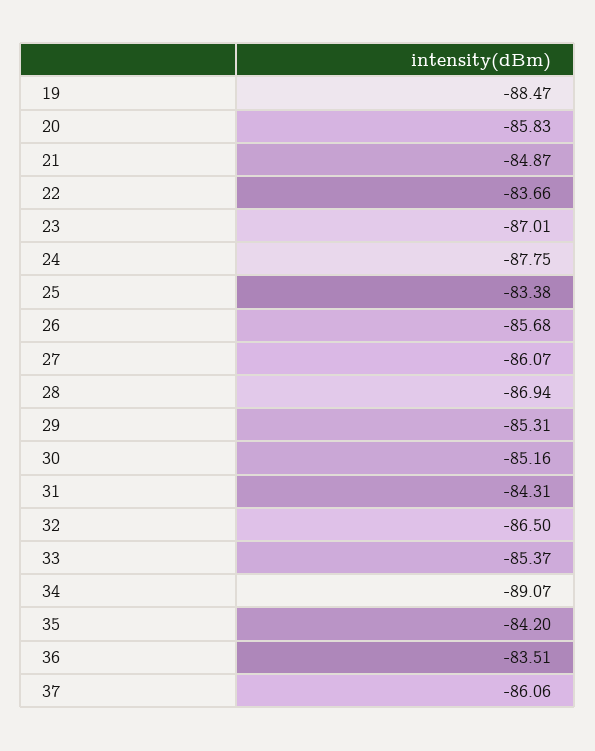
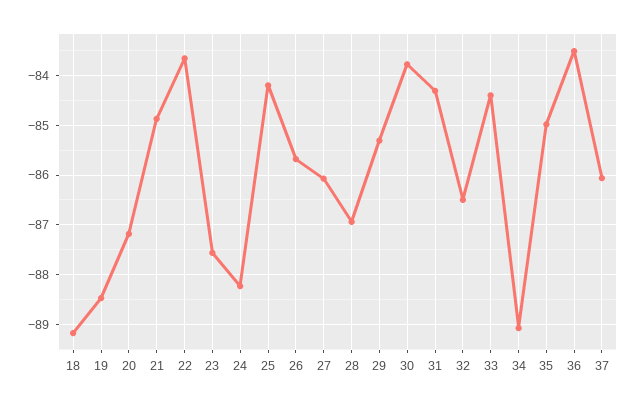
  {
    "19": -88.47,
-   "20": -85.83,
+   "20": -87.2,
    "21": -84.87,
    "22": -83.66,
-   "23": -87.01,
+   "23": -87.6,
-   "24": -87.75,
+   "24": -88.2,
-   "25": -83.38,
+   "25": -84.2,
    "26": -85.68,
    "27": -86.07,
    "28": -86.94,
    "29": -85.31,
-   "30": -85.16,
+   "30": -83.8,
    "31": -84.31,
    "32": -86.5,
-   "33": -85.37,
+   "33": -84.4,
    "34": -89.07,
-   "35": -84.2,
+   "35": -85,
    "36": -83.51,
-   "37": -86.06
+   "37": -86.06,
+   "18": -89.2
  }

